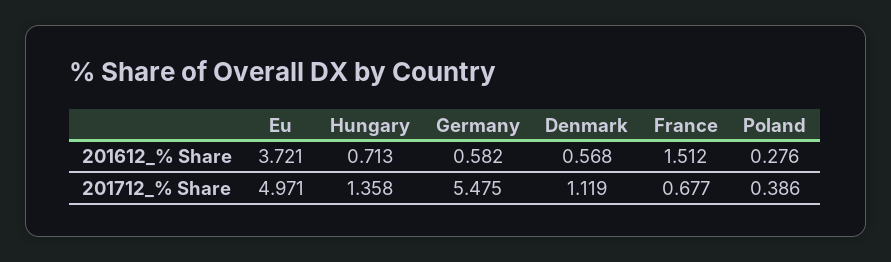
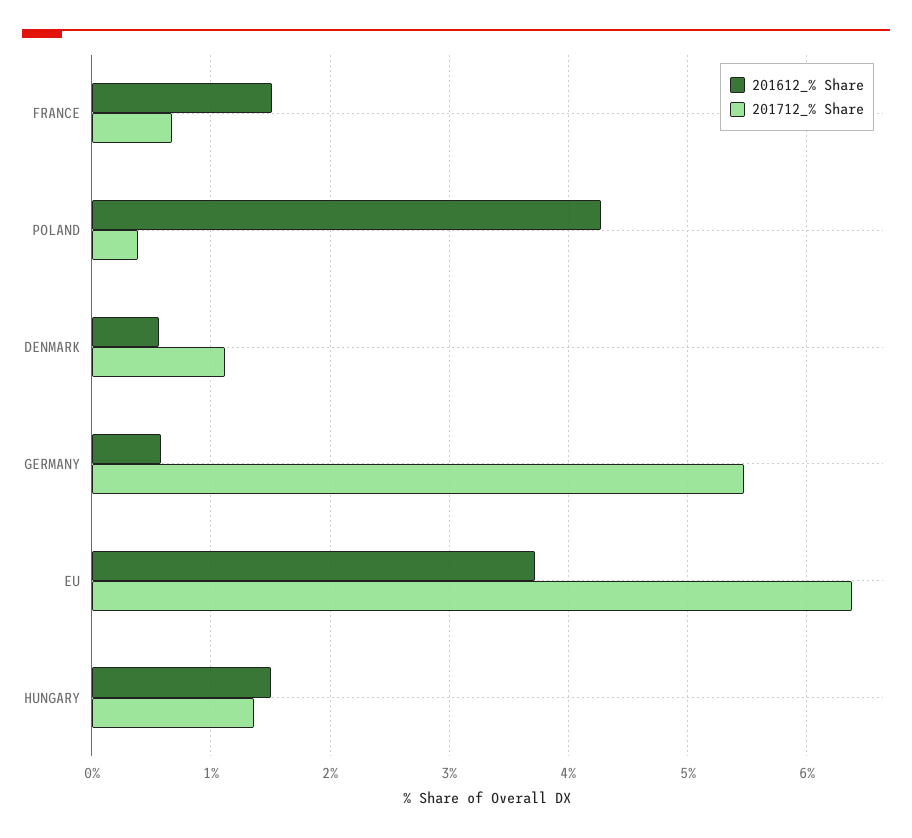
  {
    "201612_% Share": {
      "Eu": 3.721,
-     "Hungary": 0.713,
+     "Hungary": 1.5,
      "Germany": 0.582,
      "Denmark": 0.568,
      "France": 1.512,
-     "Poland": 0.276
+     "Poland": 4.3
    },
    "201712_% Share": {
-     "Eu": 4.971,
+     "Eu": 6.4,
      "Hungary": 1.358,
      "Germany": 5.475,
      "Denmark": 1.119,
      "France": 0.677,
      "Poland": 0.386
    }
  }

